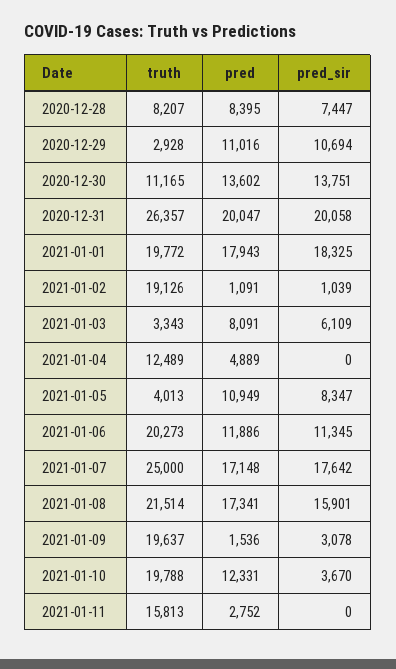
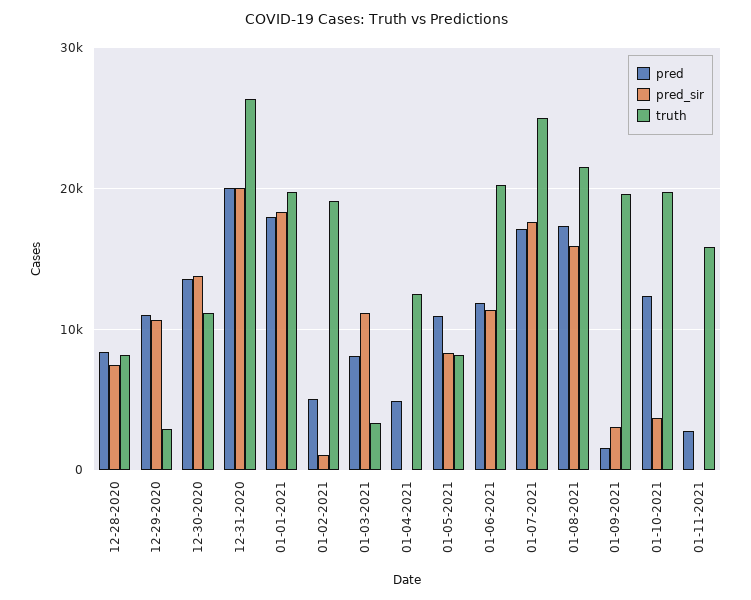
  {
    "truth": {
      "2020-12-28": 8207,
      "2020-12-29": 2928,
      "2020-12-30": 11165,
      "2020-12-31": 26357,
      "2021-01-01": 19772,
      "2021-01-02": 19126,
      "2021-01-03": 3343,
      "2021-01-04": 12489,
-     "2021-01-05": 4013,
+     "2021-01-05": 8000,
      "2021-01-06": 20273,
      "2021-01-07": 25000,
      "2021-01-08": 21514,
      "2021-01-09": 19637,
      "2021-01-10": 19788,
      "2021-01-11": 15813
    },
    "pred": {
      "2020-12-28": 8395,
      "2020-12-29": 11016,
      "2020-12-30": 13602,
      "2020-12-31": 20047,
      "2021-01-01": 17943,
-     "2021-01-02": 1091,
+     "2021-01-02": 5000,
      "2021-01-03": 8091,
      "2021-01-04": 4889,
      "2021-01-05": 10949,
      "2021-01-06": 11886,
      "2021-01-07": 17148,
      "2021-01-08": 17341,
      "2021-01-09": 1536,
      "2021-01-10": 12331,
      "2021-01-11": 2752
    },
    "pred_sir": {
      "2020-12-28": 7447,
      "2020-12-29": 10694,
      "2020-12-30": 13751,
      "2020-12-31": 20058,
      "2021-01-01": 18325,
      "2021-01-02": 1039,
-     "2021-01-03": 6109,
+     "2021-01-03": 11000,
      "2021-01-04": 0,
      "2021-01-05": 8347,
      "2021-01-06": 11345,
      "2021-01-07": 17642,
      "2021-01-08": 15901,
      "2021-01-09": 3078,
      "2021-01-10": 3670,
      "2021-01-11": 0
    }
  }

